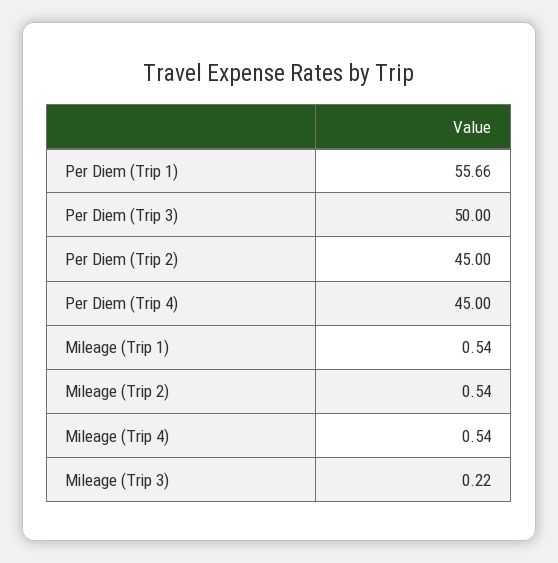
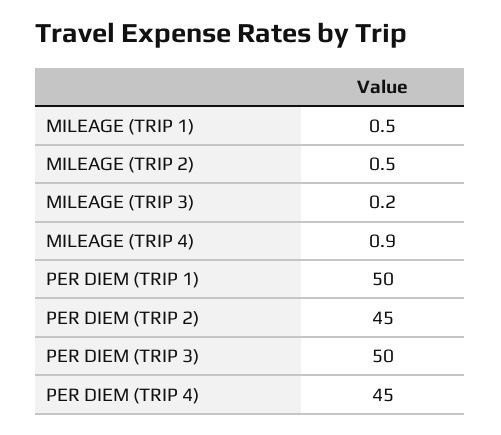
  {
-   "Per Diem (Trip 1)": 55.66,
+   "Per Diem (Trip 1)": 50,
    "Per Diem (Trip 3)": 50,
    "Per Diem (Trip 2)": 45,
    "Per Diem (Trip 4)": 45,
    "Mileage (Trip 1)": 0.54,
    "Mileage (Trip 2)": 0.54,
-   "Mileage (Trip 4)": 0.54,
+   "Mileage (Trip 4)": 0.9,
    "Mileage (Trip 3)": 0.22
  }

